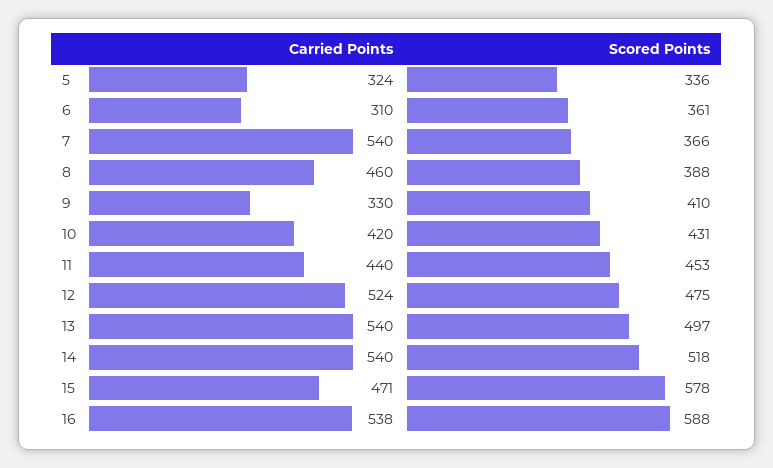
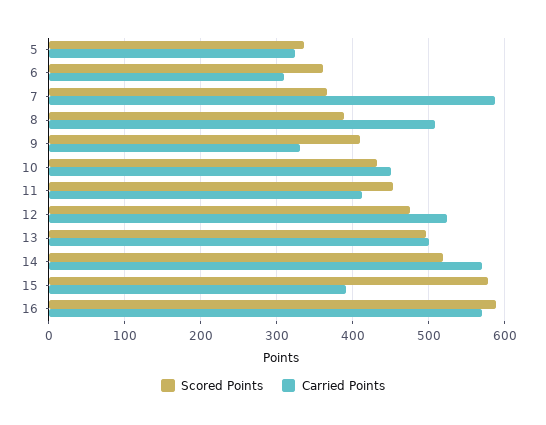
  {
    "Carried Points": {
      "5": 324,
      "6": 310,
-     "7": 540,
+     "7": 590,
-     "8": 460,
+     "8": 510,
      "9": 330,
-     "10": 420,
+     "10": 450,
-     "11": 440,
+     "11": 410,
      "12": 524,
-     "13": 540,
+     "13": 500,
-     "14": 540,
+     "14": 570,
-     "15": 471,
+     "15": 390,
-     "16": 538
+     "16": 570
    },
    "Scored Points": {
      "5": 336,
      "6": 361,
      "7": 366,
      "8": 388,
      "9": 410,
      "10": 431,
      "11": 453,
      "12": 475,
      "13": 497,
      "14": 518,
      "15": 578,
      "16": 588
    }
  }

